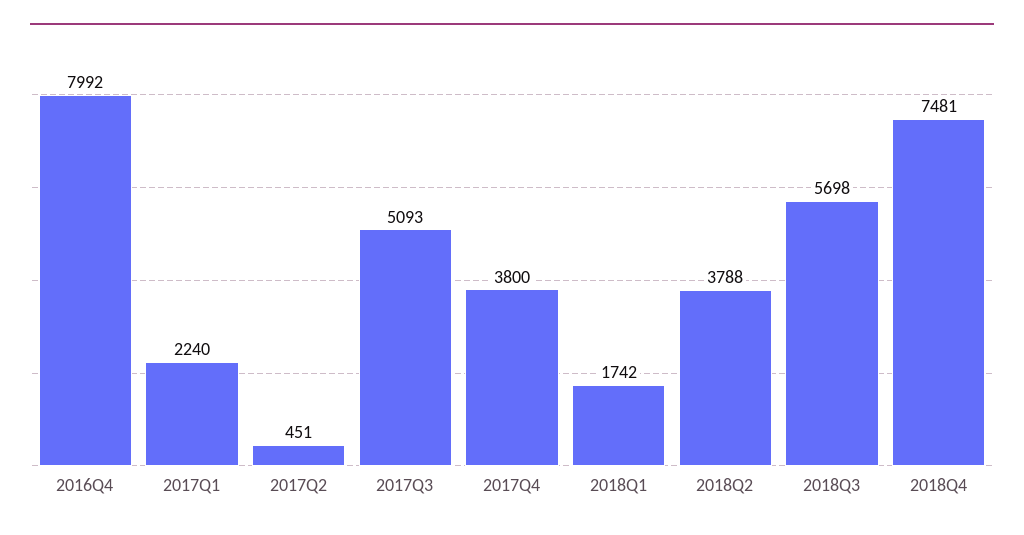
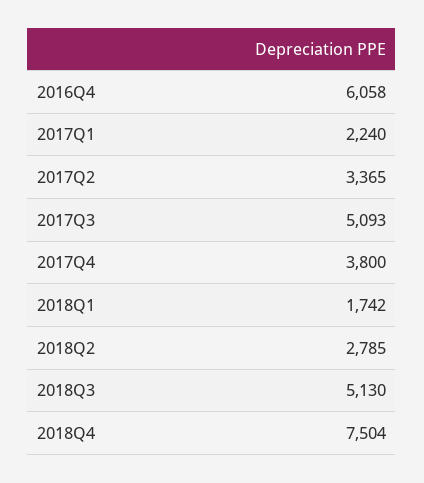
  {
-   "2016Q4": 7992,
+   "2016Q4": 6058,
    "2017Q1": 2240,
-   "2017Q2": 451,
+   "2017Q2": 3365,
    "2017Q3": 5093,
    "2017Q4": 3800,
    "2018Q1": 1742,
-   "2018Q2": 3788,
+   "2018Q2": 2785,
-   "2018Q3": 5698,
+   "2018Q3": 5130,
-   "2018Q4": 7481
+   "2018Q4": 7504
  }

